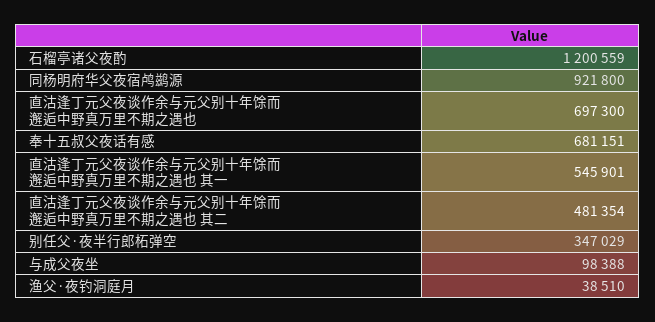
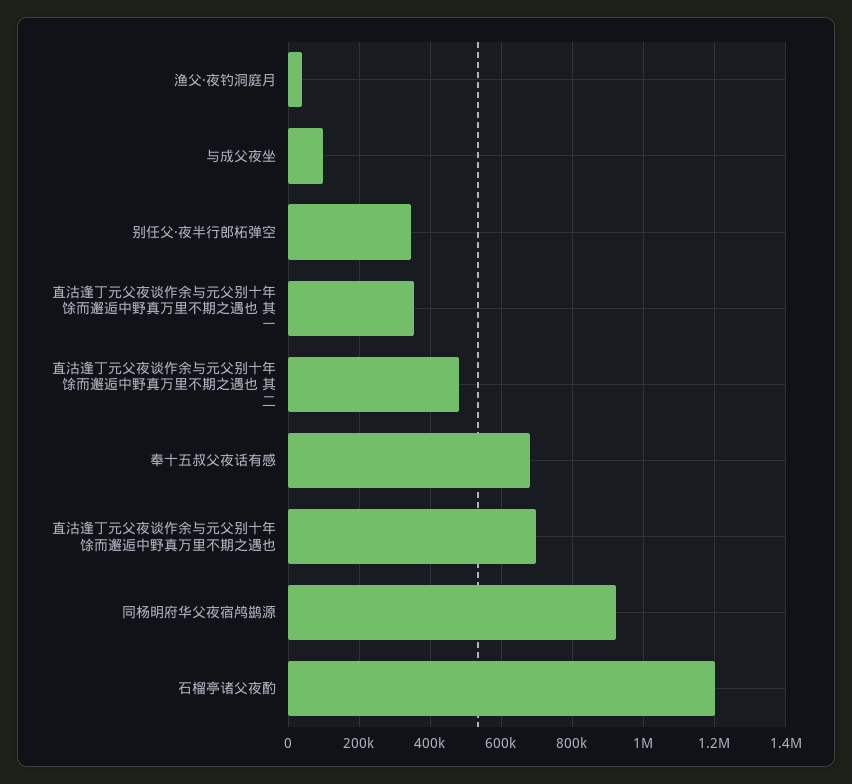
  {
    "石榴亭诸父夜酌": 1200559,
    "同杨明府华父夜宿鸬鹚源": 921800,
    "直沽逢丁元父夜谈作余与元父别十年馀而邂逅中野真万里不期之遇也": 697300,
    "奉十五叔父夜话有感": 681151,
-   "直沽逢丁元父夜谈作余与元父别十年馀而邂逅中野真万里不期之遇也 其一": 545901,
+   "直沽逢丁元父夜谈作余与元父别十年馀而邂逅中野真万里不期之遇也 其一": 360000,
    "直沽逢丁元父夜谈作余与元父别十年馀而邂逅中野真万里不期之遇也 其二": 481354,
    "别任父·夜半行郎柘弹空": 347029,
    "与成父夜坐": 98388,
    "渔父·夜钓洞庭月": 38510
  }

